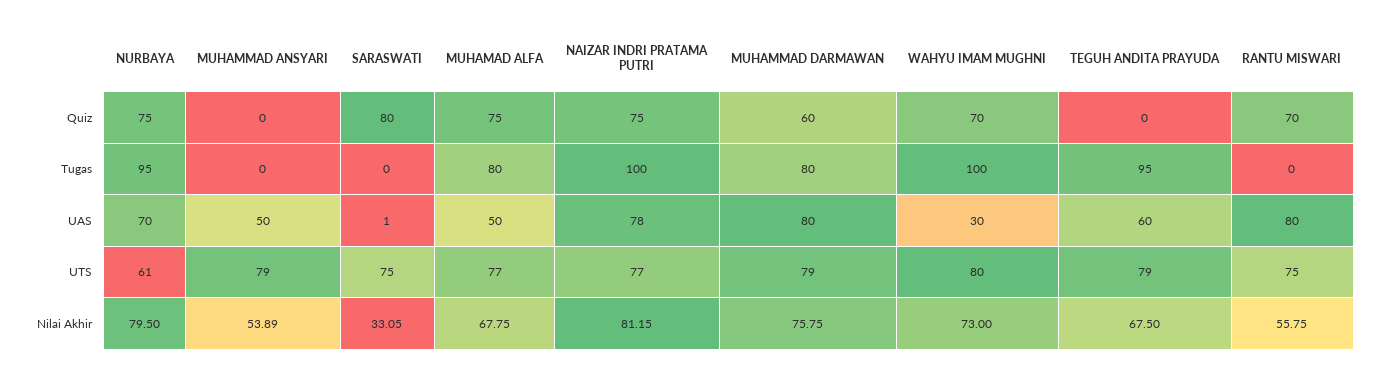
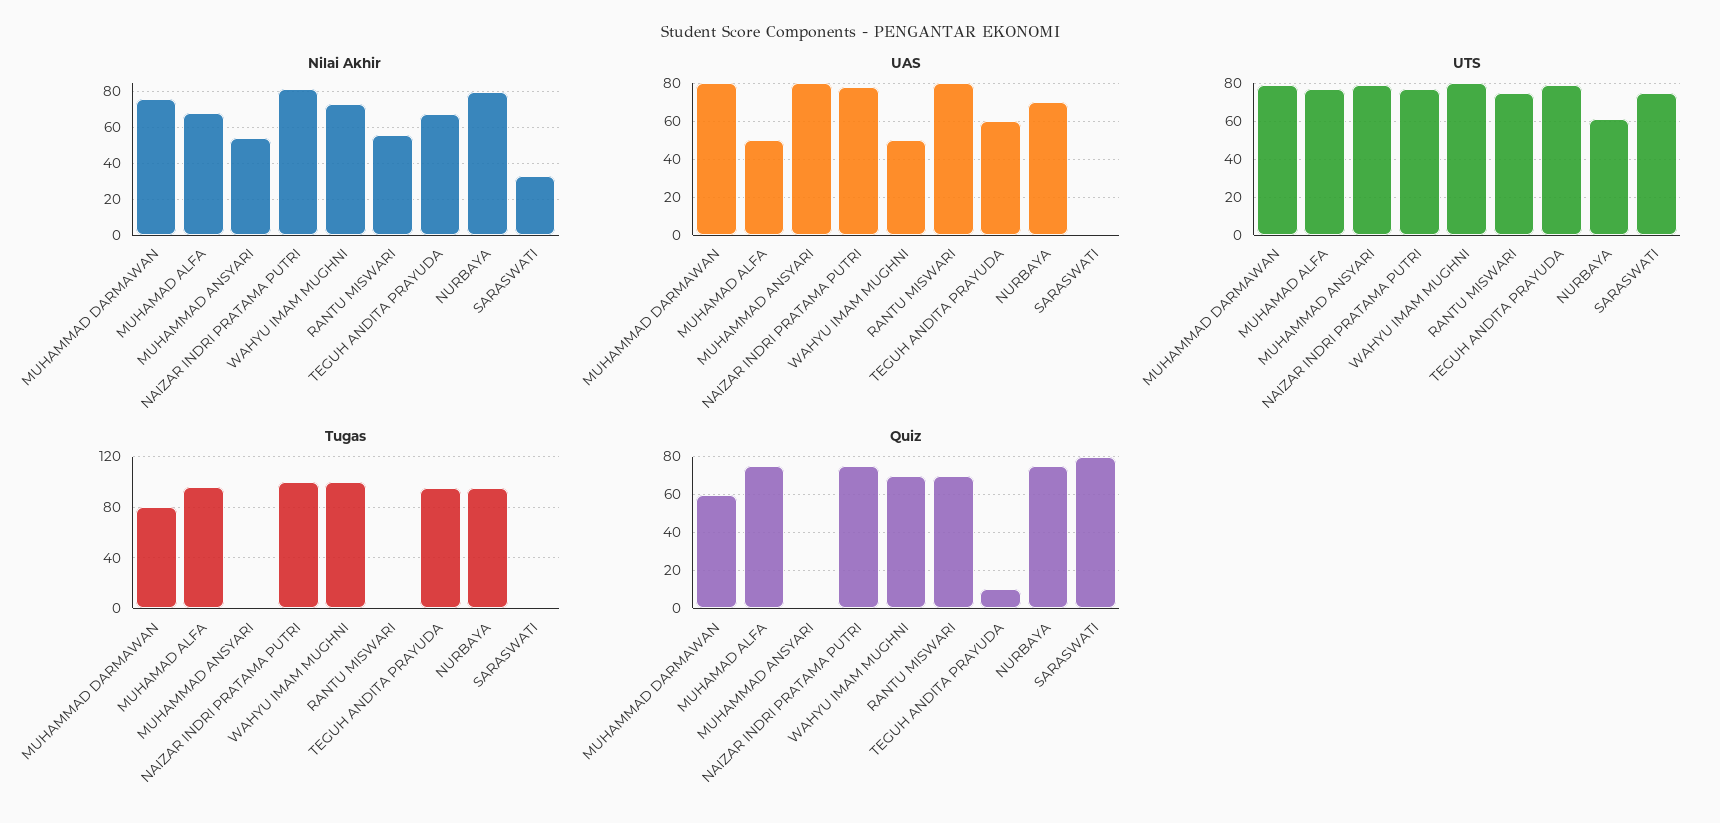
  {
    "Quiz": {
      "NURBAYA": 75,
      "MUHAMMAD ANSYARI": 0,
      "SARASWATI": 80,
      "MUHAMAD ALFA": 75,
      "NAIZAR INDRI PRATAMA PUTRI": 75,
      "MUHAMMAD DARMAWAN": 60,
      "WAHYU IMAM MUGHNI": 70,
-     "TEGUH ANDITA PRAYUDA": 0,
+     "TEGUH ANDITA PRAYUDA": 10,
      "RANTU MISWARI": 70
    },
    "Tugas": {
      "NURBAYA": 95,
      "MUHAMMAD ANSYARI": 0,
      "SARASWATI": 0,
-     "MUHAMAD ALFA": 80,
+     "MUHAMAD ALFA": 95,
      "NAIZAR INDRI PRATAMA PUTRI": 100,
      "MUHAMMAD DARMAWAN": 80,
      "WAHYU IMAM MUGHNI": 100,
      "TEGUH ANDITA PRAYUDA": 95,
      "RANTU MISWARI": 0
    },
    "UAS": {
      "NURBAYA": 70,
-     "MUHAMMAD ANSYARI": 50,
+     "MUHAMMAD ANSYARI": 80,
      "SARASWATI": 1,
      "MUHAMAD ALFA": 50,
      "NAIZAR INDRI PRATAMA PUTRI": 78,
      "MUHAMMAD DARMAWAN": 80,
-     "WAHYU IMAM MUGHNI": 30,
+     "WAHYU IMAM MUGHNI": 50,
      "TEGUH ANDITA PRAYUDA": 60,
      "RANTU MISWARI": 80
    },
    "UTS": {
      "NURBAYA": 61,
      "MUHAMMAD ANSYARI": 79,
      "SARASWATI": 75,
      "MUHAMAD ALFA": 77,
      "NAIZAR INDRI PRATAMA PUTRI": 77,
      "MUHAMMAD DARMAWAN": 79,
      "WAHYU IMAM MUGHNI": 80,
      "TEGUH ANDITA PRAYUDA": 79,
      "RANTU MISWARI": 75
    },
    "Nilai Akhir": {
      "NURBAYA": 79.5,
      "MUHAMMAD ANSYARI": 53.89,
      "SARASWATI": 33.05,
      "MUHAMAD ALFA": 67.75,
      "NAIZAR INDRI PRATAMA PUTRI": 81.15,
      "MUHAMMAD DARMAWAN": 75.75,
      "WAHYU IMAM MUGHNI": 73,
      "TEGUH ANDITA PRAYUDA": 67.5,
      "RANTU MISWARI": 55.75
    }
  }

